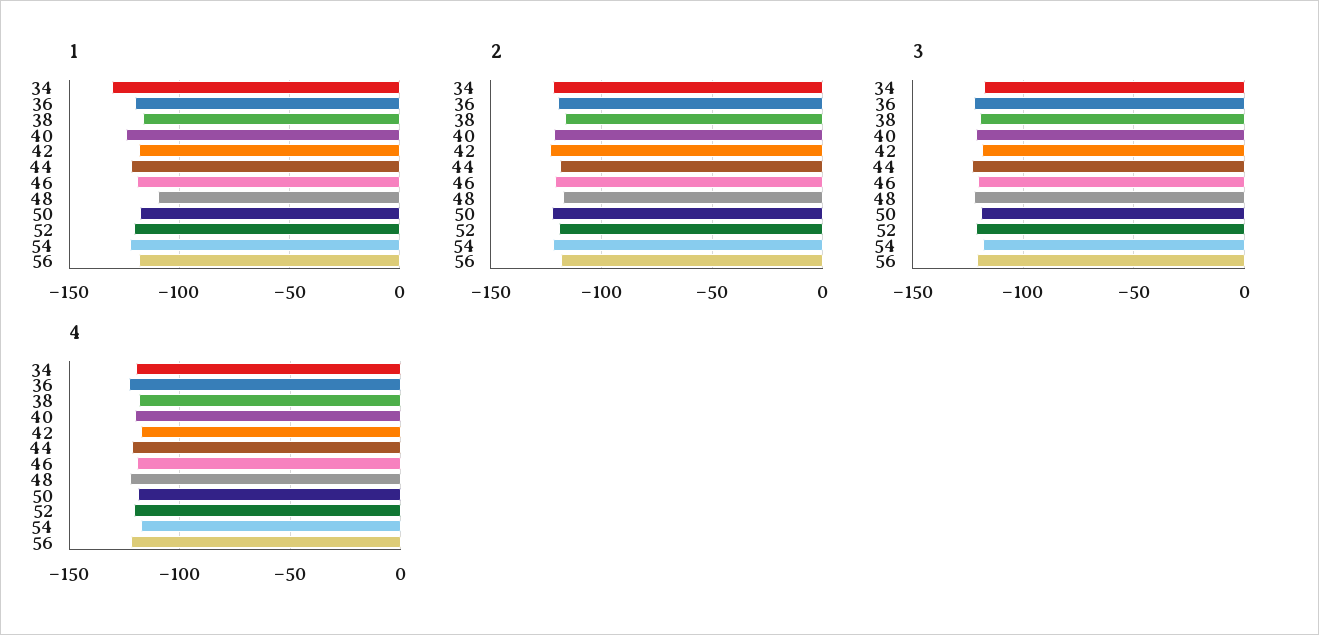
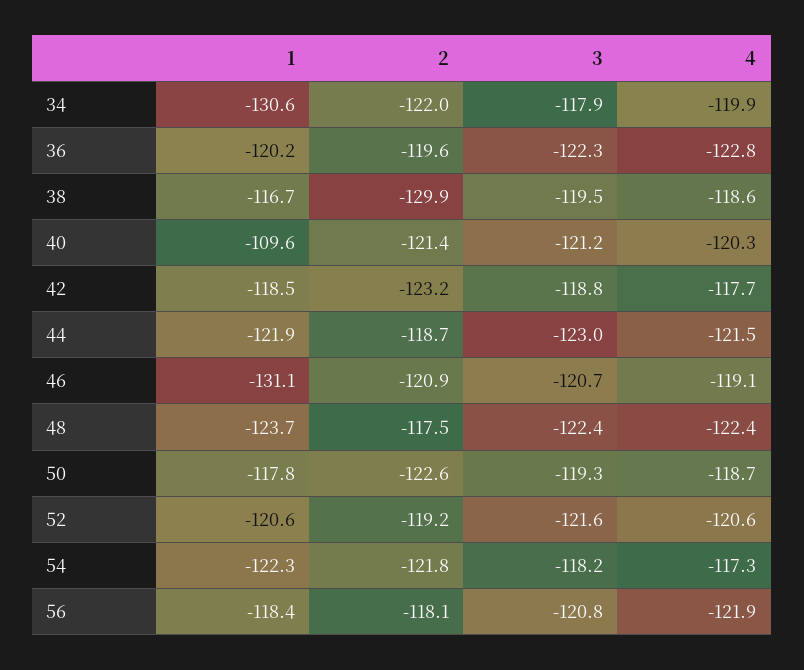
  {
    "1": {
      "34": -130.6,
      "36": -120.2,
      "38": -116.7,
-     "40": -125,
+     "40": -109.6,
      "42": -118.5,
      "44": -121.9,
-     "46": -120,
+     "46": -131.1,
-     "48": -110,
+     "48": -123.7,
      "50": -117.8,
      "52": -120.6,
      "54": -122.3,
      "56": -118.4
    },
    "2": {
      "34": -122,
      "36": -119.6,
-     "38": -115,
+     "38": -129.9,
      "40": -121.4,
      "42": -123.2,
      "44": -118.7,
      "46": -120.9,
      "48": -117.5,
      "50": -122.6,
      "52": -119.2,
      "54": -121.8,
      "56": -118.1
    },
    "3": {
      "34": -117.9,
      "36": -122.3,
      "38": -119.5,
      "40": -121.2,
      "42": -118.8,
      "44": -123,
      "46": -120.7,
      "48": -122.4,
      "50": -119.3,
      "52": -121.6,
      "54": -118.2,
      "56": -120.8
    },
    "4": {
      "34": -119.9,
      "36": -122.8,
      "38": -118.6,
      "40": -120.3,
      "42": -117.7,
      "44": -121.5,
      "46": -119.1,
      "48": -122.4,
      "50": -118.7,
      "52": -120.6,
      "54": -117.3,
      "56": -121.9
    }
  }

